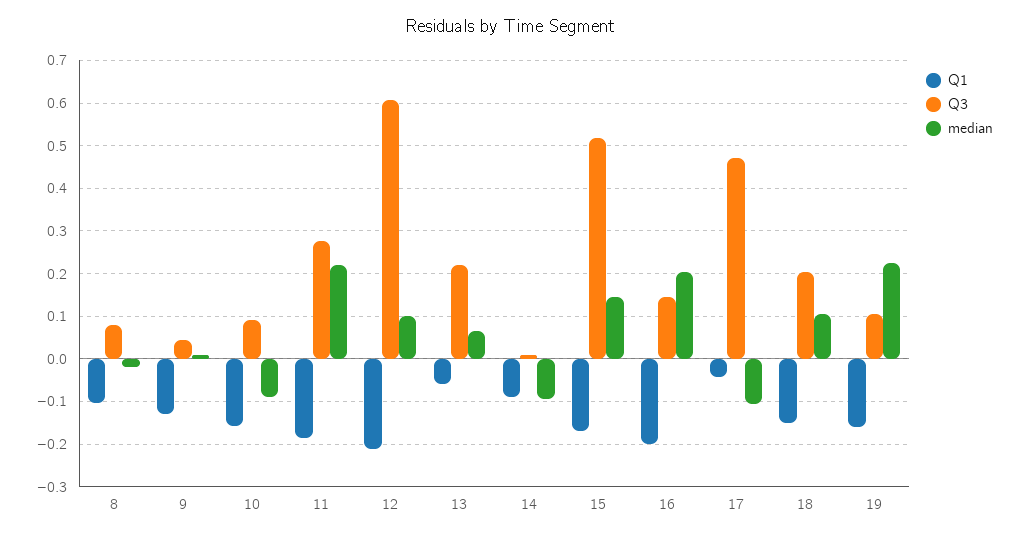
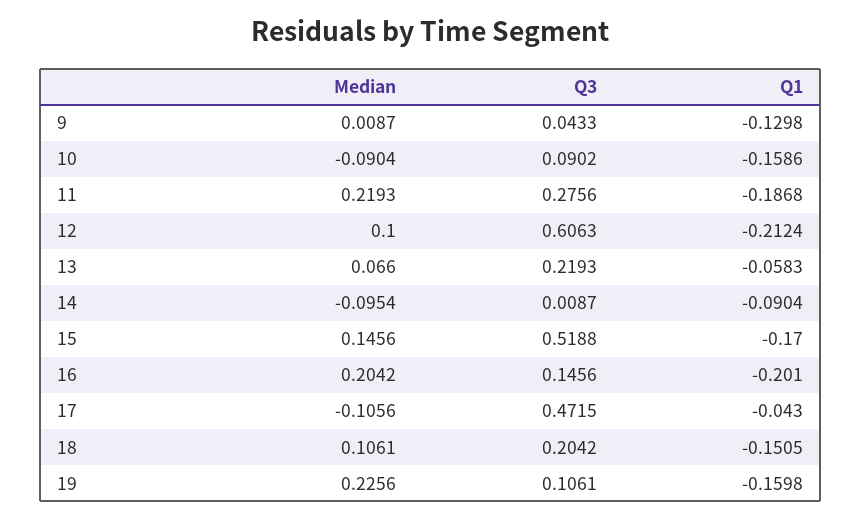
  {
    "Q1": {
-     "8": -0.1,
      "9": -0.1298,
      "10": -0.1586,
      "11": -0.1868,
      "12": -0.2124,
      "13": -0.0583,
      "14": -0.0904,
      "15": -0.17,
      "16": -0.201,
      "17": -0.043,
      "18": -0.1505,
      "19": -0.1598
    },
    "Q3": {
-     "8": 0.08,
      "9": 0.0433,
      "10": 0.0902,
      "11": 0.2756,
      "12": 0.6063,
      "13": 0.2193,
      "14": 0.0087,
      "15": 0.5188,
      "16": 0.1456,
      "17": 0.4715,
      "18": 0.2042,
      "19": 0.1061
    },
    "median": {
-     "8": -0.02,
      "9": 0.0087,
      "10": -0.0904,
      "11": 0.2193,
      "12": 0.1,
      "13": 0.066,
      "14": -0.0954,
      "15": 0.1456,
      "16": 0.2042,
      "17": -0.1056,
      "18": 0.1061,
      "19": 0.2256
    }
  }

